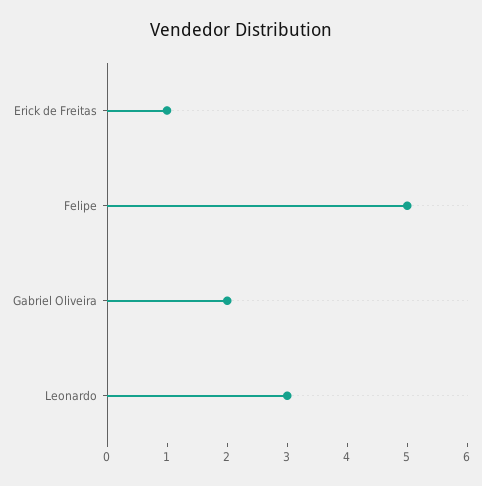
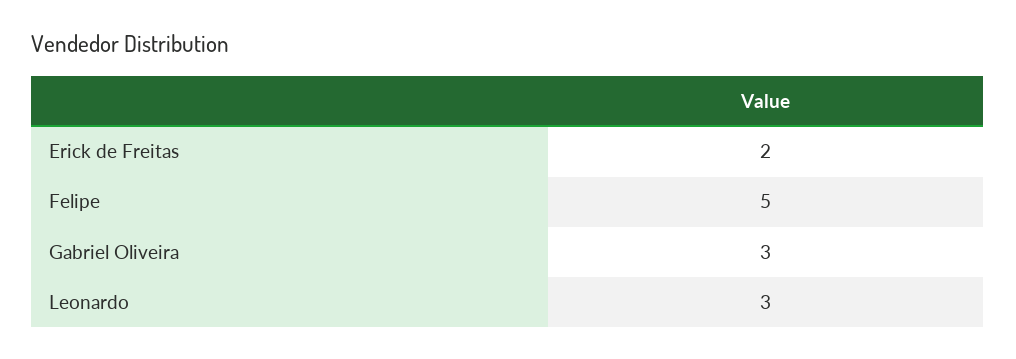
  {
-   "Erick de Freitas": 1,
+   "Erick de Freitas": 2,
    "Felipe": 5,
-   "Gabriel Oliveira": 2,
+   "Gabriel Oliveira": 3,
    "Leonardo": 3
  }

